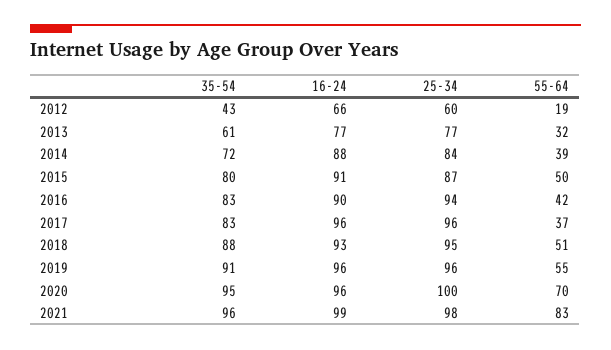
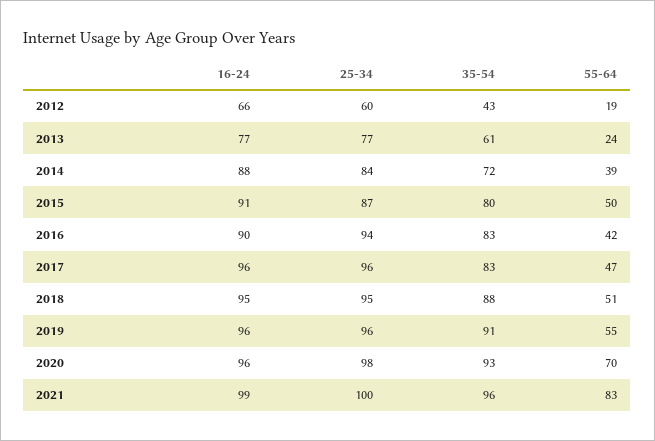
  {
    "35-54": {
      "2012": 43,
      "2013": 61,
      "2014": 72,
      "2015": 80,
      "2016": 83,
      "2017": 83,
      "2018": 88,
      "2019": 91,
-     "2020": 95,
+     "2020": 93,
      "2021": 96
    },
    "16-24": {
      "2012": 66,
      "2013": 77,
      "2014": 88,
      "2015": 91,
      "2016": 90,
      "2017": 96,
-     "2018": 93,
+     "2018": 95,
      "2019": 96,
      "2020": 96,
      "2021": 99
    },
    "25-34": {
      "2012": 60,
      "2013": 77,
      "2014": 84,
      "2015": 87,
      "2016": 94,
      "2017": 96,
      "2018": 95,
      "2019": 96,
-     "2020": 100,
+     "2020": 98,
-     "2021": 98
+     "2021": 100
    },
    "55-64": {
      "2012": 19,
-     "2013": 32,
+     "2013": 24,
      "2014": 39,
      "2015": 50,
      "2016": 42,
-     "2017": 37,
+     "2017": 47,
      "2018": 51,
      "2019": 55,
      "2020": 70,
      "2021": 83
    }
  }

